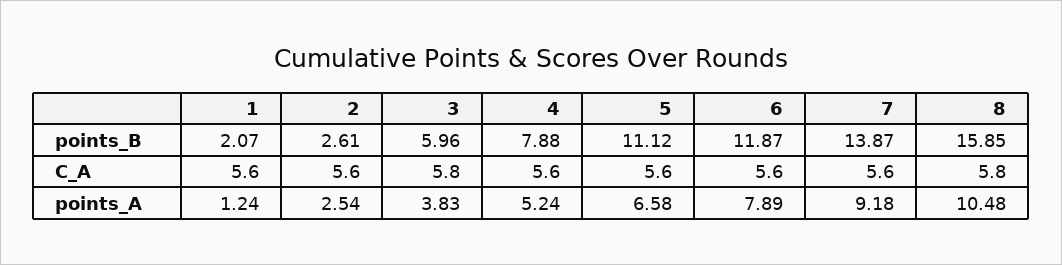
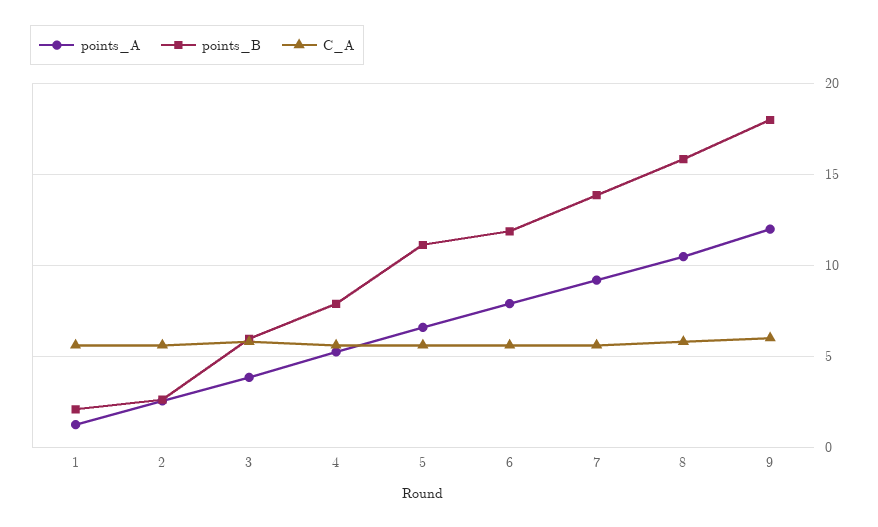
  {
    "points_B": {
      "1": 2.07,
      "2": 2.61,
      "3": 5.96,
      "4": 7.88,
      "5": 11.12,
      "6": 11.87,
      "7": 13.87,
-     "8": 15.85
+     "8": 15.85,
+     "9": 18
    },
    "C_A": {
      "1": 5.6,
      "2": 5.6,
      "3": 5.8,
      "4": 5.6,
      "5": 5.6,
      "6": 5.6,
      "7": 5.6,
-     "8": 5.8
+     "8": 5.8,
+     "9": 6
    },
    "points_A": {
      "1": 1.24,
      "2": 2.54,
      "3": 3.83,
      "4": 5.24,
      "5": 6.58,
      "6": 7.89,
      "7": 9.18,
-     "8": 10.48
+     "8": 10.48,
+     "9": 12
    }
  }

